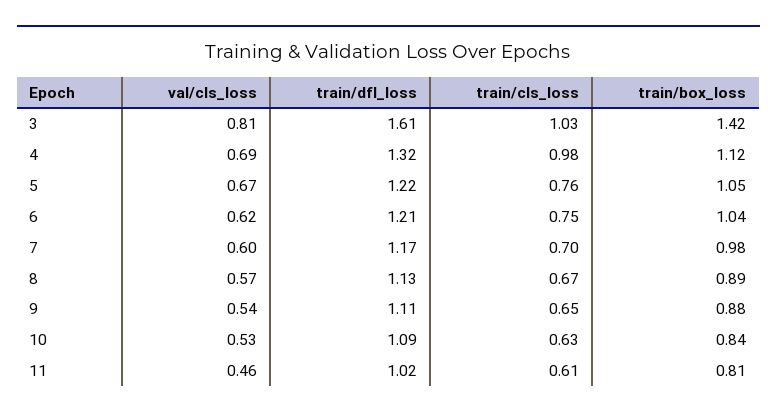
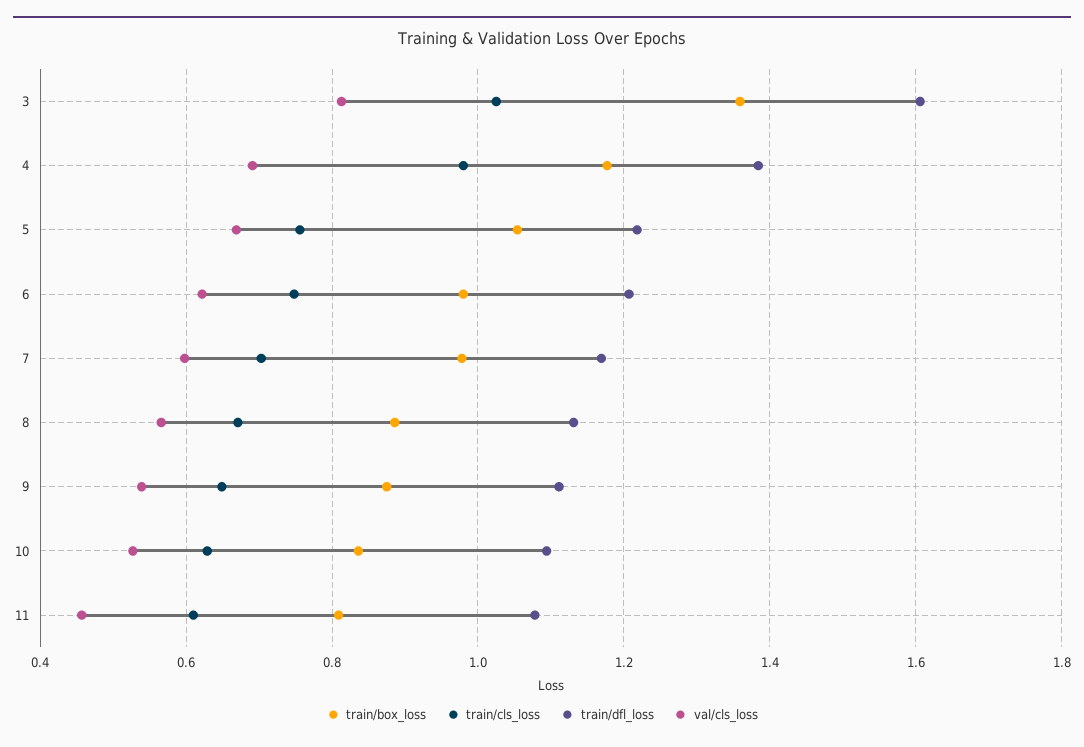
  {
    "val/cls_loss": {
      "3": 0.81,
      "4": 0.69,
      "5": 0.67,
      "6": 0.62,
      "7": 0.6,
      "8": 0.57,
      "9": 0.54,
      "10": 0.53,
      "11": 0.46
    },
    "train/dfl_loss": {
      "3": 1.61,
-     "4": 1.32,
+     "4": 1.38,
      "5": 1.22,
      "6": 1.21,
      "7": 1.17,
      "8": 1.13,
      "9": 1.11,
      "10": 1.09,
-     "11": 1.02
+     "11": 1.08
    },
    "train/cls_loss": {
      "3": 1.03,
      "4": 0.98,
      "5": 0.76,
      "6": 0.75,
      "7": 0.7,
      "8": 0.67,
      "9": 0.65,
      "10": 0.63,
      "11": 0.61
    },
    "train/box_loss": {
-     "3": 1.42,
+     "3": 1.36,
-     "4": 1.12,
+     "4": 1.18,
      "5": 1.05,
-     "6": 1.04,
+     "6": 0.98,
      "7": 0.98,
      "8": 0.89,
      "9": 0.88,
      "10": 0.84,
      "11": 0.81
    }
  }

